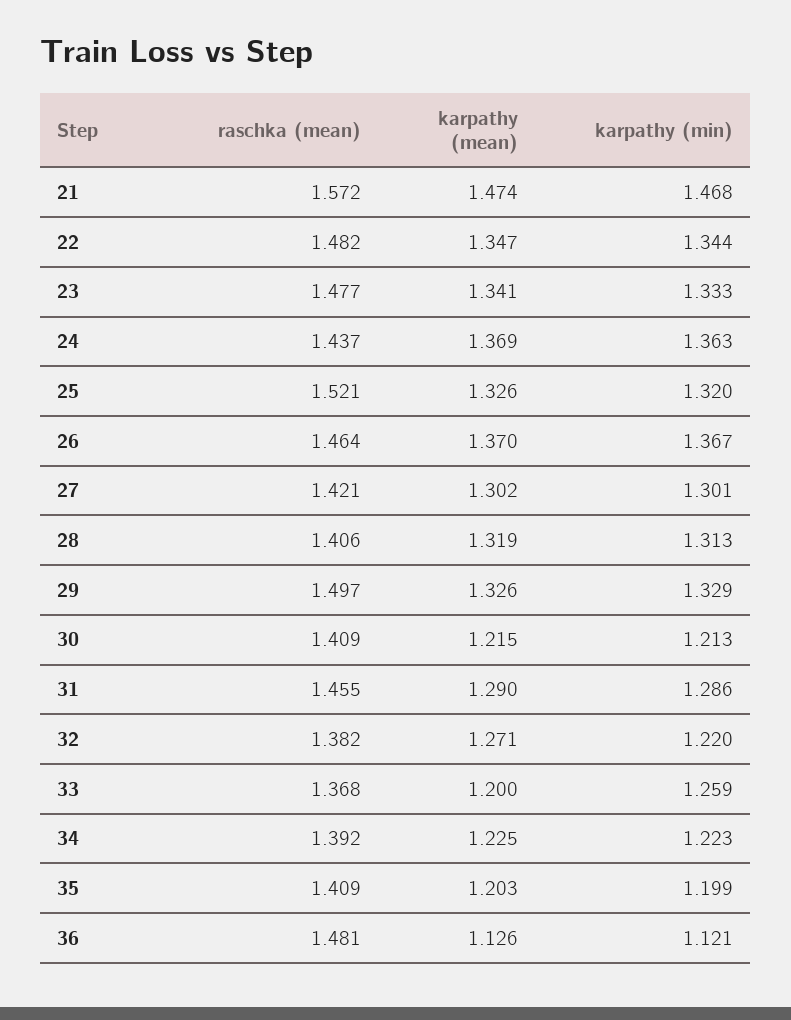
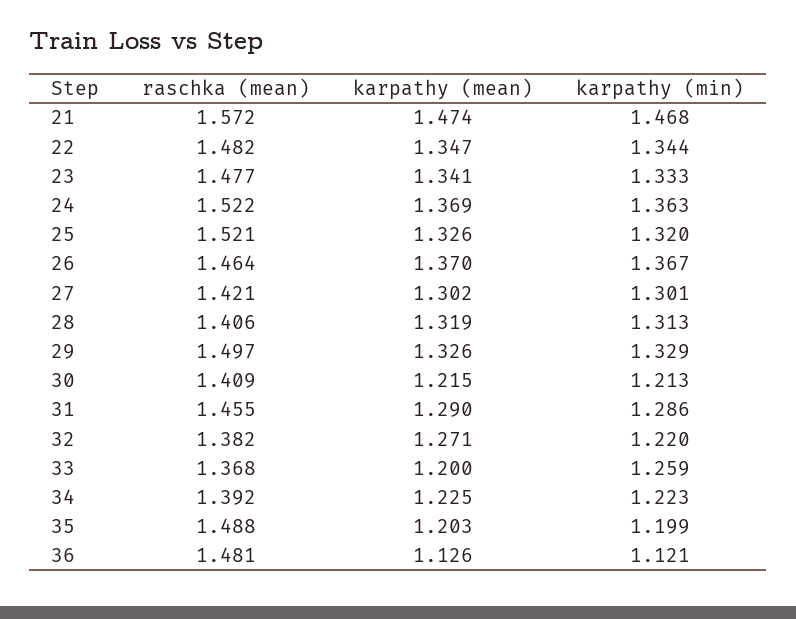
  {
    "raschka (mean)": {
      "21": 1.572,
      "22": 1.482,
      "23": 1.477,
-     "24": 1.437,
+     "24": 1.522,
      "25": 1.521,
      "26": 1.464,
      "27": 1.421,
      "28": 1.406,
      "29": 1.497,
      "30": 1.409,
      "31": 1.455,
      "32": 1.382,
      "33": 1.368,
      "34": 1.392,
-     "35": 1.409,
+     "35": 1.488,
      "36": 1.481
    },
    "karpathy (mean)": {
      "21": 1.474,
      "22": 1.347,
      "23": 1.341,
      "24": 1.369,
      "25": 1.326,
      "26": 1.37,
      "27": 1.302,
      "28": 1.319,
      "29": 1.326,
      "30": 1.215,
      "31": 1.29,
      "32": 1.271,
      "33": 1.2,
      "34": 1.225,
      "35": 1.203,
      "36": 1.126
    },
    "karpathy (min)": {
      "21": 1.468,
      "22": 1.344,
      "23": 1.333,
      "24": 1.363,
      "25": 1.32,
      "26": 1.367,
      "27": 1.301,
      "28": 1.313,
      "29": 1.329,
      "30": 1.213,
      "31": 1.286,
      "32": 1.22,
      "33": 1.259,
      "34": 1.223,
      "35": 1.199,
      "36": 1.121
    }
  }

